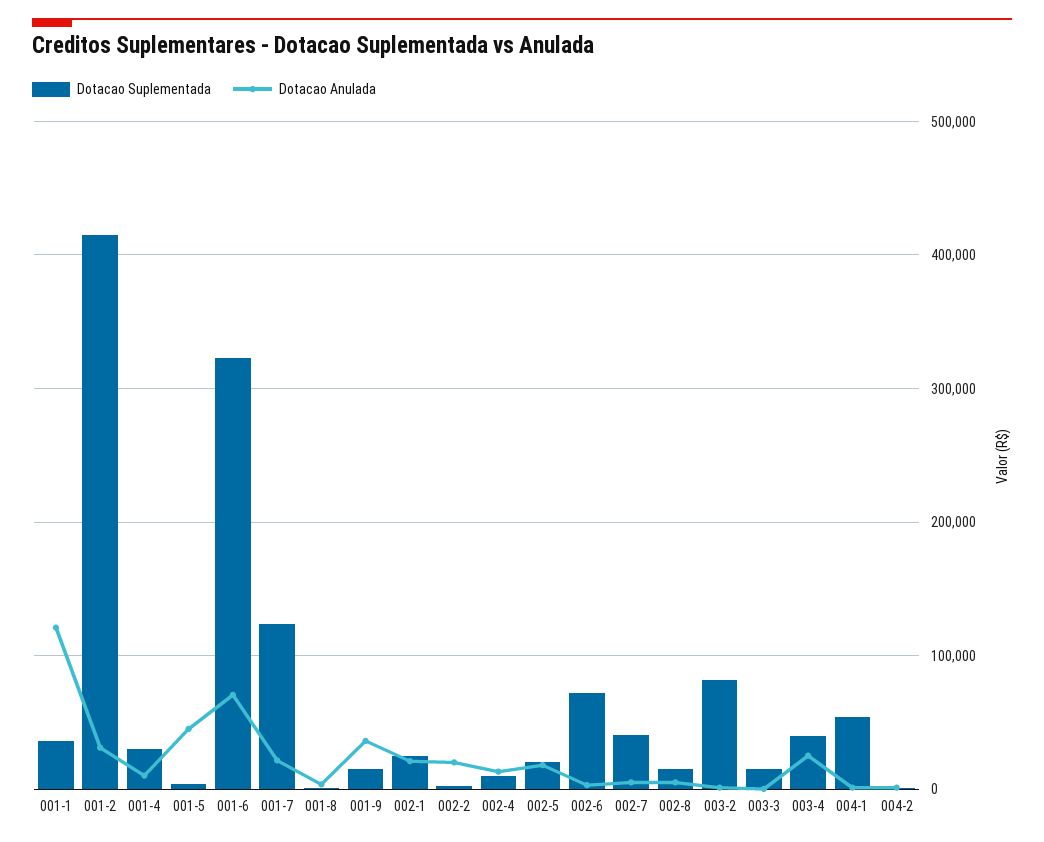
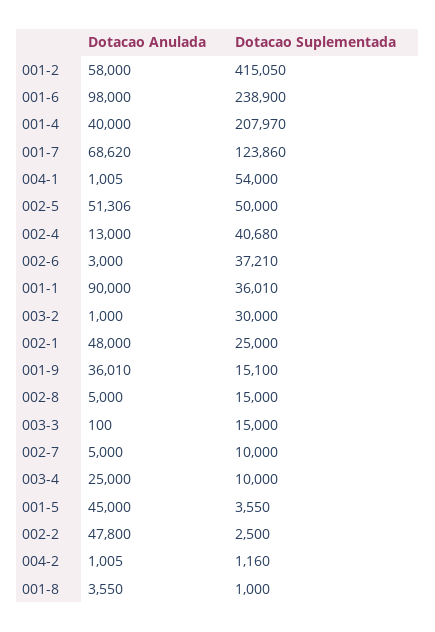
  {
    "Dotacao Suplementada": {
      "001-1": 36010,
      "001-2": 415050,
-     "001-4": 30000,
+     "001-4": 207970,
      "001-5": 3550,
-     "001-6": 320000,
+     "001-6": 238900,
      "001-7": 123860,
      "001-8": 1000,
      "001-9": 15100,
      "002-1": 25000,
      "002-2": 2500,
-     "002-4": 10000,
+     "002-4": 40680,
-     "002-5": 20000,
+     "002-5": 50000,
-     "002-6": 70000,
+     "002-6": 37210,
-     "002-7": 40000,
+     "002-7": 10000,
      "002-8": 15000,
-     "003-2": 80000,
+     "003-2": 30000,
      "003-3": 15000,
-     "003-4": 40000,
+     "003-4": 10000,
      "004-1": 54000,
      "004-2": 1160
    },
    "Dotacao Anulada": {
-     "001-1": 120000,
+     "001-1": 90000,
-     "001-2": 30000,
+     "001-2": 58000,
-     "001-4": 10000,
+     "001-4": 40000,
      "001-5": 45000,
-     "001-6": 70000,
+     "001-6": 98000,
-     "001-7": 20000,
+     "001-7": 68620,
      "001-8": 3550,
      "001-9": 36010,
-     "002-1": 20000,
+     "002-1": 48000,
-     "002-2": 20000,
+     "002-2": 47800,
      "002-4": 13000,
-     "002-5": 20000,
+     "002-5": 51306,
      "002-6": 3000,
      "002-7": 5000,
      "002-8": 5000,
      "003-2": 1000,
      "003-3": 100,
      "003-4": 25000,
      "004-1": 1005,
      "004-2": 1005
    }
  }

